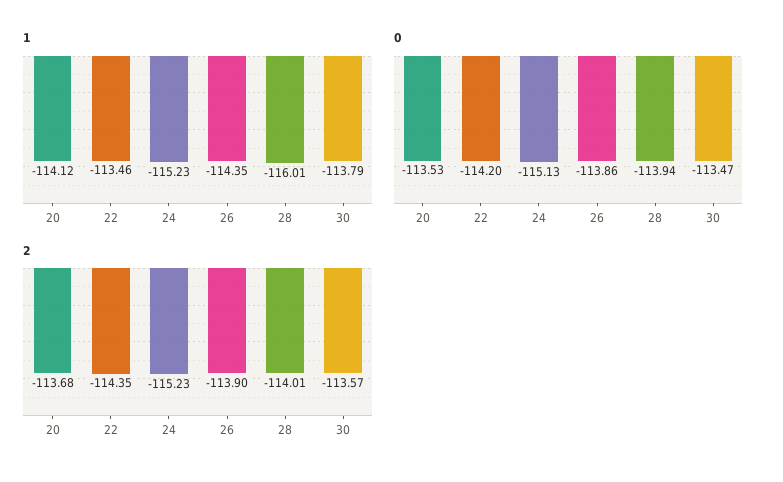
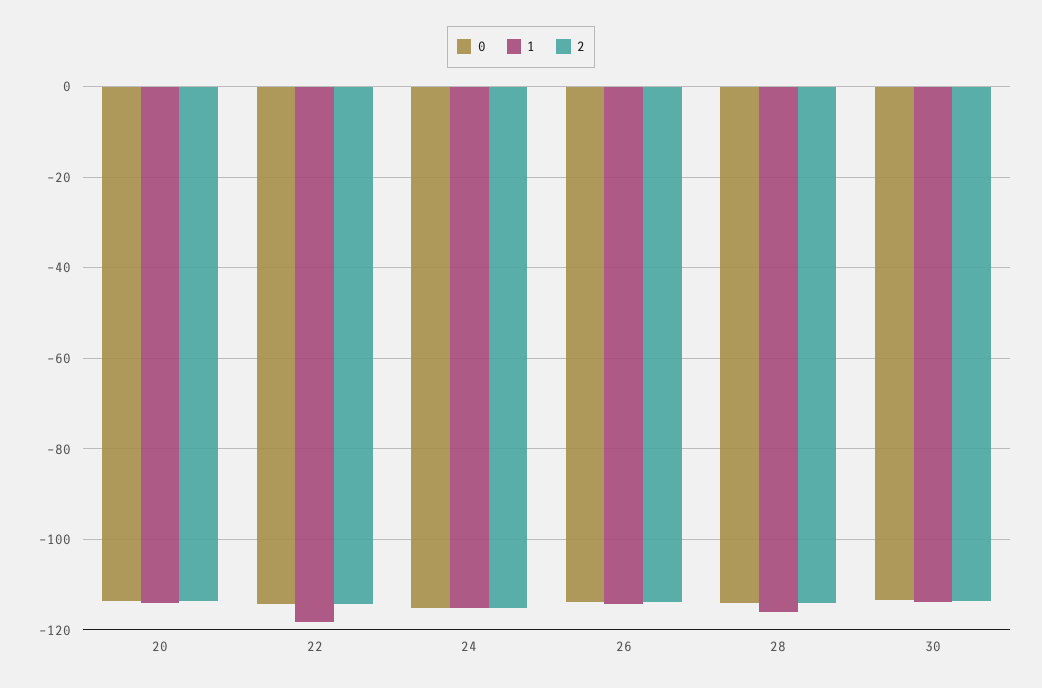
  {
    "1": {
      "20": -114.12,
-     "22": -113.46,
+     "22": -118,
      "24": -115.23,
      "26": -114.35,
      "28": -116.01,
      "30": -113.79
    },
    "0": {
      "20": -113.53,
      "22": -114.2,
      "24": -115.13,
      "26": -113.86,
      "28": -113.94,
      "30": -113.47
    },
    "2": {
      "20": -113.68,
      "22": -114.35,
      "24": -115.23,
      "26": -113.9,
      "28": -114.01,
      "30": -113.57
    }
  }

